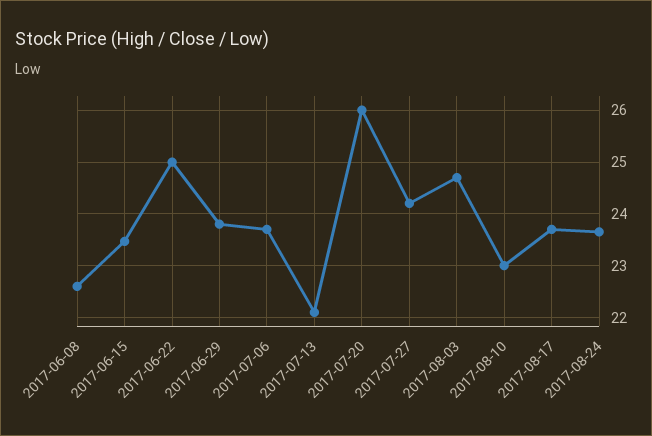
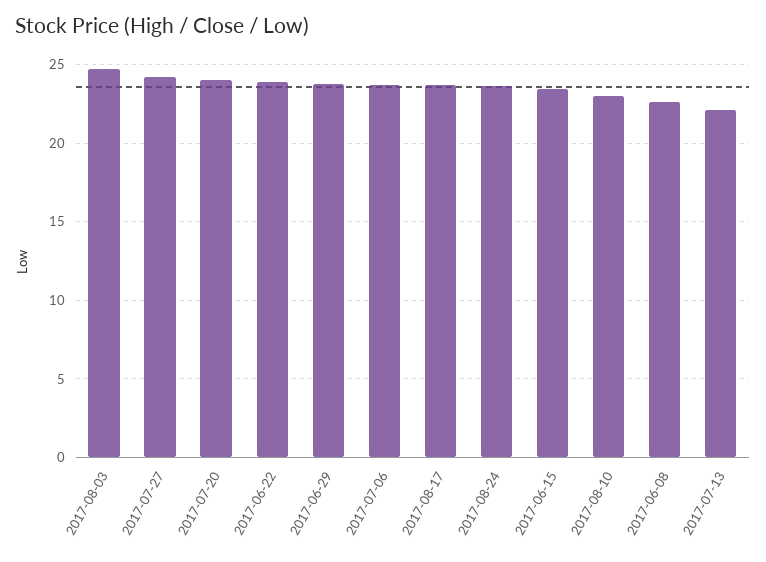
  {
    "2017-06-08": 22.6,
    "2017-06-15": 23.4,
-   "2017-06-22": 25,
+   "2017-06-22": 24,
    "2017-06-29": 23.8,
    "2017-07-06": 23.8,
    "2017-07-13": 22.2,
-   "2017-07-20": 26,
+   "2017-07-20": 24,
    "2017-07-27": 24.2,
    "2017-08-03": 24.8,
    "2017-08-10": 23,
    "2017-08-17": 23.8,
    "2017-08-24": 23.6
  }

